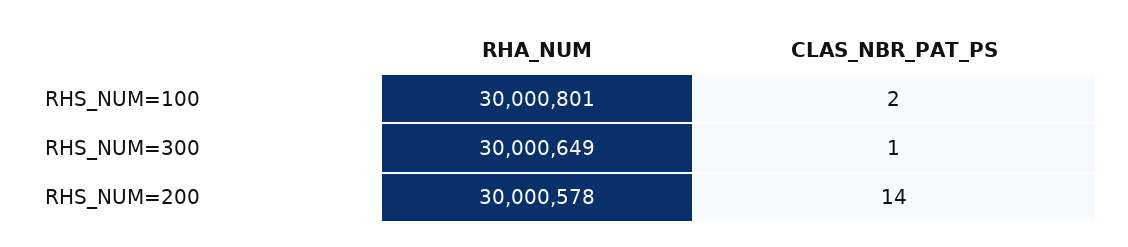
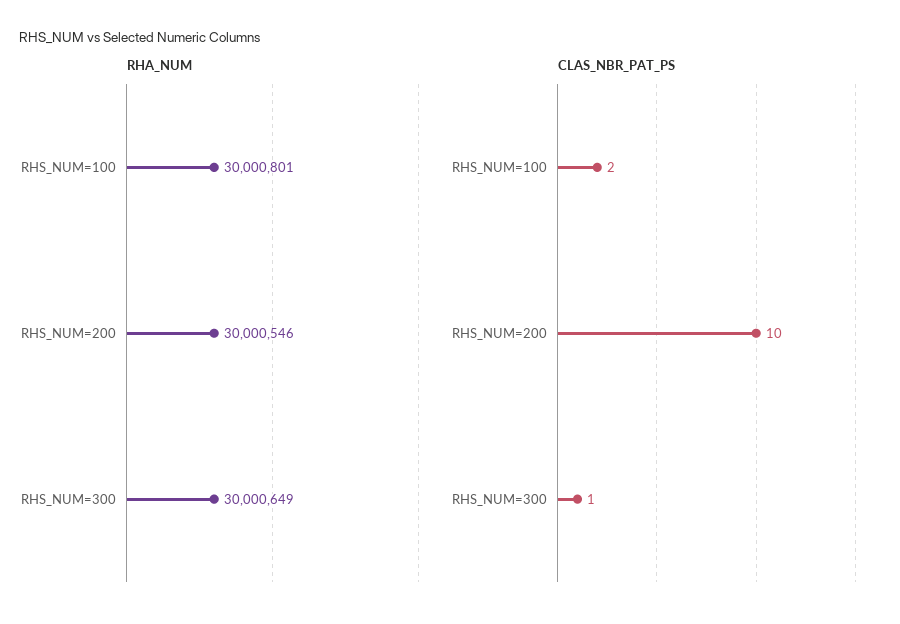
  {
    "RHA_NUM": {
      "RHS_NUM=100": 30000801,
      "RHS_NUM=300": 30000649,
-     "RHS_NUM=200": 30000578
+     "RHS_NUM=200": 30000546
    },
    "CLAS_NBR_PAT_PS": {
      "RHS_NUM=100": 2,
      "RHS_NUM=300": 1,
-     "RHS_NUM=200": 14
+     "RHS_NUM=200": 10
    }
  }

